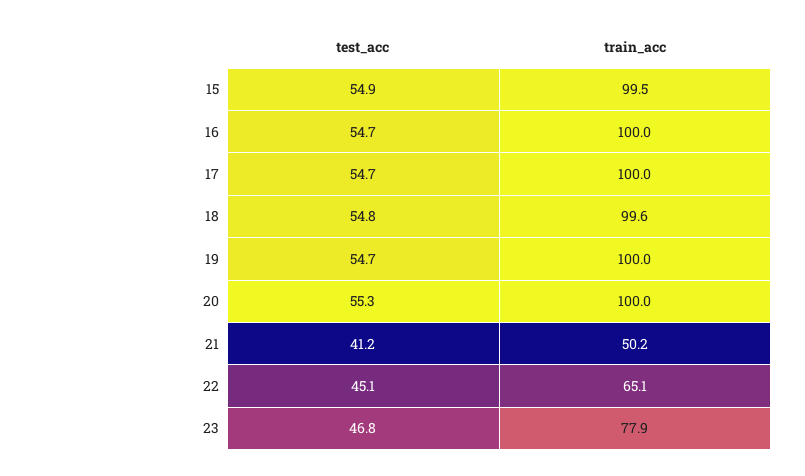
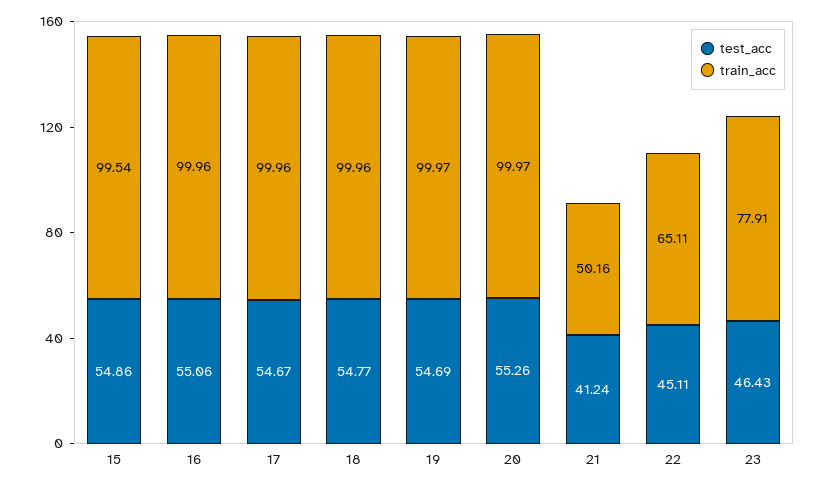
  {
    "test_acc": {
      "15": 54.86,
-     "16": 54.7,
+     "16": 55.06,
      "17": 54.67,
      "18": 54.77,
      "19": 54.69,
      "20": 55.26,
      "21": 41.24,
      "22": 45.11,
-     "23": 46.8
+     "23": 46.43
    },
    "train_acc": {
      "15": 99.54,
      "16": 99.96,
      "17": 99.96,
-     "18": 99.6,
+     "18": 99.96,
      "19": 99.97,
      "20": 99.97,
      "21": 50.16,
      "22": 65.11,
      "23": 77.91
    }
  }

